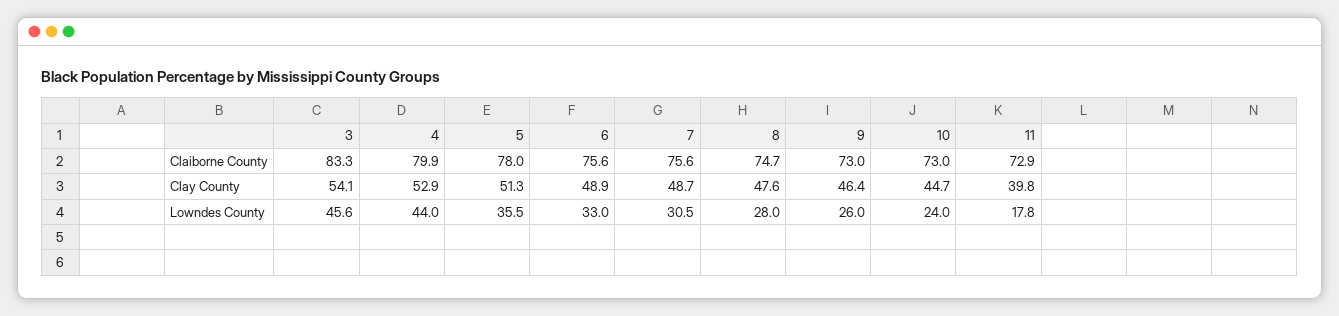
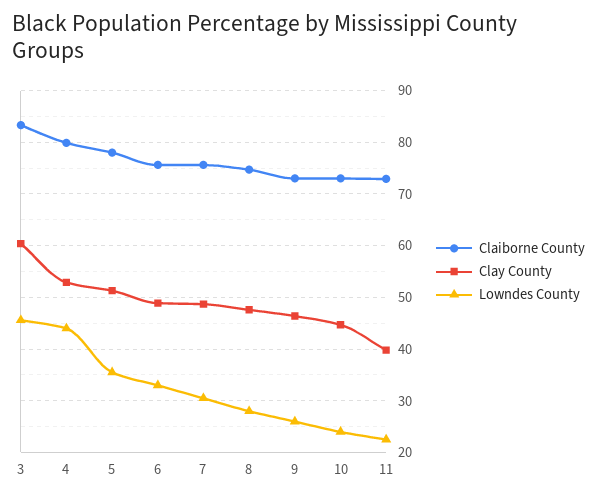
  {
    "Claiborne County": {
      "3": 83.3,
      "4": 79.9,
      "5": 78,
      "6": 75.6,
      "7": 75.6,
      "8": 74.7,
      "9": 73,
      "10": 73,
      "11": 72.9
    },
    "Clay County": {
-     "3": 54.1,
+     "3": 60,
      "4": 52.9,
      "5": 51.3,
      "6": 48.9,
      "7": 48.7,
      "8": 47.6,
      "9": 46.4,
      "10": 44.7,
      "11": 39.8
    },
    "Lowndes County": {
      "3": 45.6,
      "4": 44,
      "5": 35.5,
      "6": 33,
      "7": 30.5,
      "8": 28,
      "9": 26,
      "10": 24,
-     "11": 17.8
+     "11": 22
    }
  }

